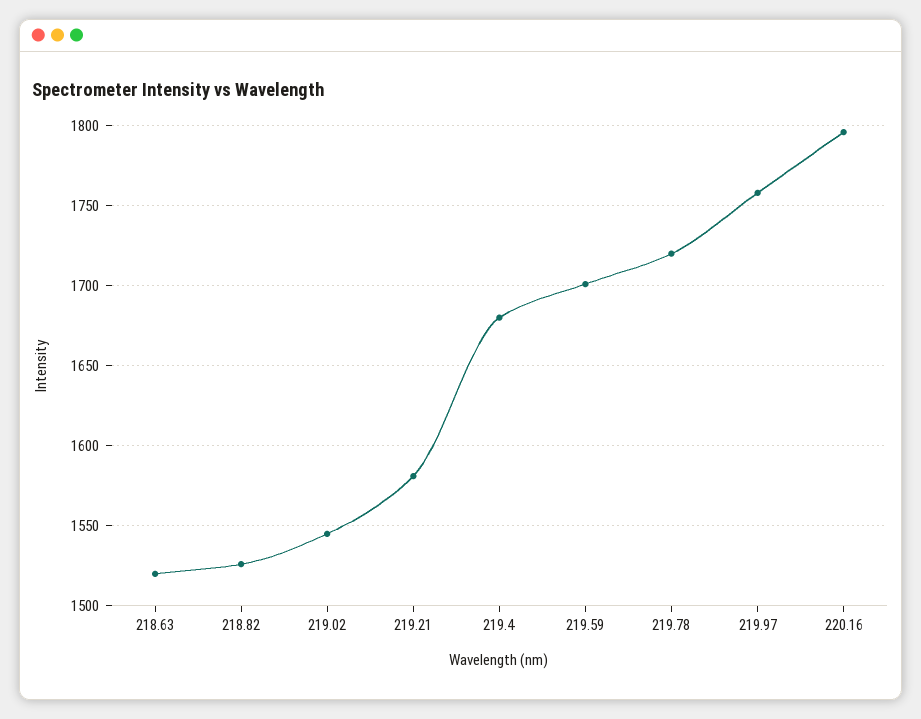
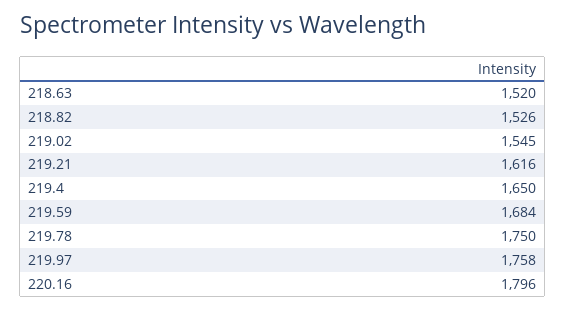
  {
    "218.63": 1520,
    "218.82": 1526,
    "219.02": 1545,
-   "219.21": 1580,
+   "219.21": 1616,
-   "219.4": 1680,
+   "219.4": 1650,
-   "219.59": 1700,
+   "219.59": 1684,
-   "219.78": 1720,
+   "219.78": 1750,
    "219.97": 1758,
    "220.16": 1796
  }

